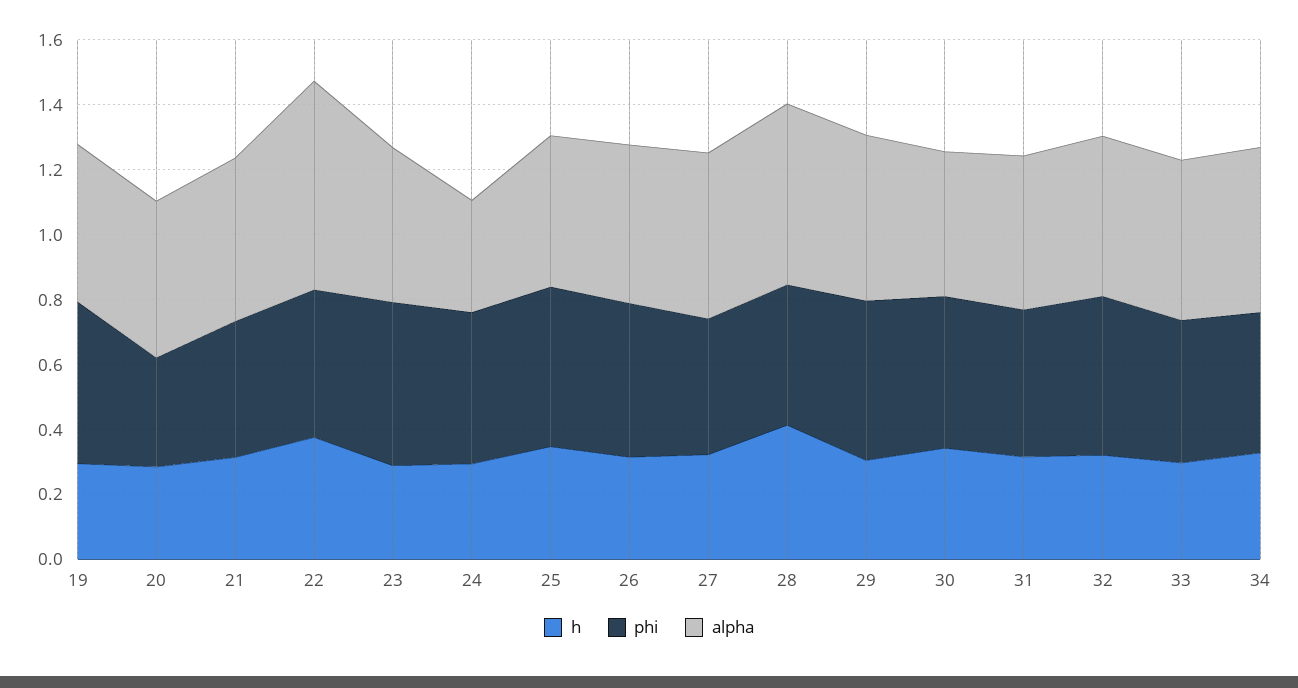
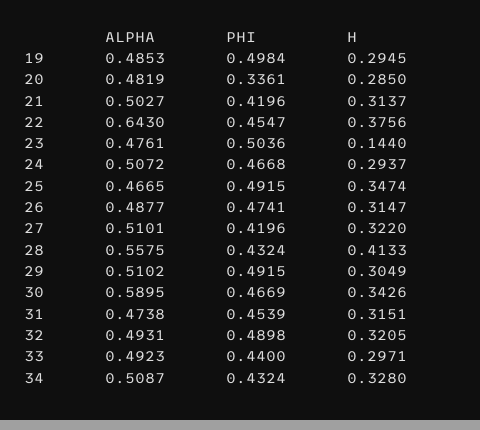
  {
    "h": {
      "19": 0.2945,
      "20": 0.285,
      "21": 0.3137,
      "22": 0.3756,
-     "23": 0.3,
+     "23": 0.144,
      "24": 0.2937,
      "25": 0.3474,
      "26": 0.3147,
      "27": 0.322,
      "28": 0.4133,
      "29": 0.3049,
      "30": 0.3426,
      "31": 0.3151,
      "32": 0.3205,
      "33": 0.2971,
      "34": 0.328
    },
    "phi": {
      "19": 0.4984,
      "20": 0.3361,
      "21": 0.4196,
      "22": 0.4547,
      "23": 0.5036,
      "24": 0.4668,
      "25": 0.4915,
      "26": 0.4741,
      "27": 0.4196,
      "28": 0.4324,
      "29": 0.4915,
      "30": 0.4669,
      "31": 0.4539,
      "32": 0.4898,
      "33": 0.44,
      "34": 0.4324
    },
    "alpha": {
      "19": 0.4853,
      "20": 0.4819,
      "21": 0.5027,
      "22": 0.643,
      "23": 0.4761,
-     "24": 0.35,
+     "24": 0.5072,
      "25": 0.4665,
      "26": 0.4877,
      "27": 0.5101,
      "28": 0.5575,
      "29": 0.5102,
-     "30": 0.45,
+     "30": 0.5895,
      "31": 0.4738,
      "32": 0.4931,
      "33": 0.4923,
      "34": 0.5087
    }
  }

